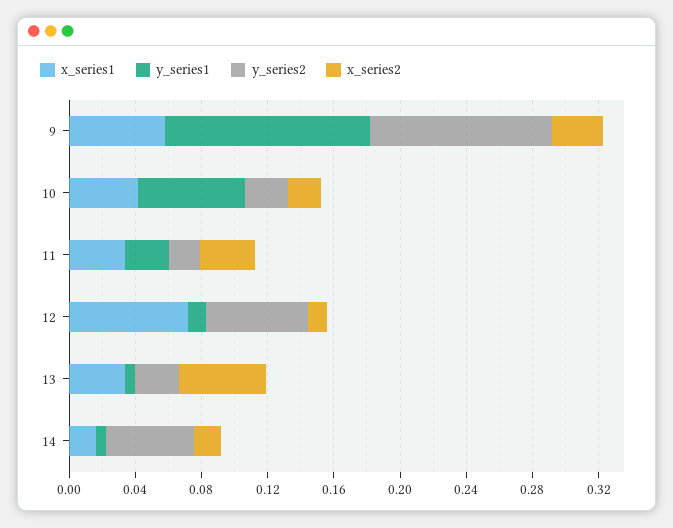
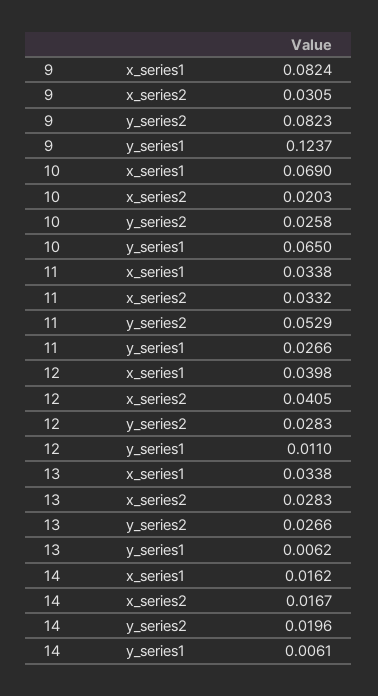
  {
    "x_series1": {
-     "9": 0.06,
+     "9": 0.0824,
-     "10": 0.04,
+     "10": 0.069,
      "11": 0.0338,
-     "12": 0.07,
+     "12": 0.0398,
      "13": 0.0338,
      "14": 0.0162
    },
    "y_series1": {
      "9": 0.1237,
      "10": 0.065,
      "11": 0.0266,
      "12": 0.011,
      "13": 0.0062,
      "14": 0.0061
    },
    "y_series2": {
-     "9": 0.11,
+     "9": 0.0823,
      "10": 0.0258,
-     "11": 0.02,
+     "11": 0.0529,
-     "12": 0.06,
+     "12": 0.0283,
      "13": 0.0266,
-     "14": 0.05
+     "14": 0.0196
    },
    "x_series2": {
      "9": 0.0305,
      "10": 0.0203,
      "11": 0.0332,
-     "12": 0.01,
+     "12": 0.0405,
-     "13": 0.05,
+     "13": 0.0283,
      "14": 0.0167
    }
  }

